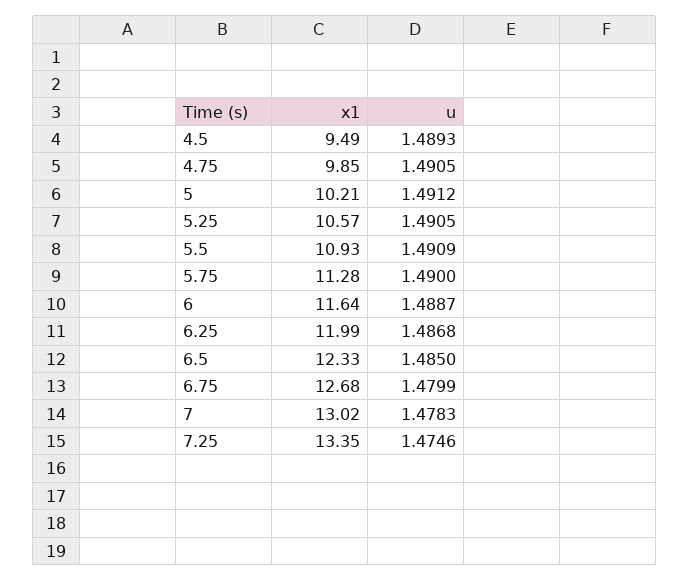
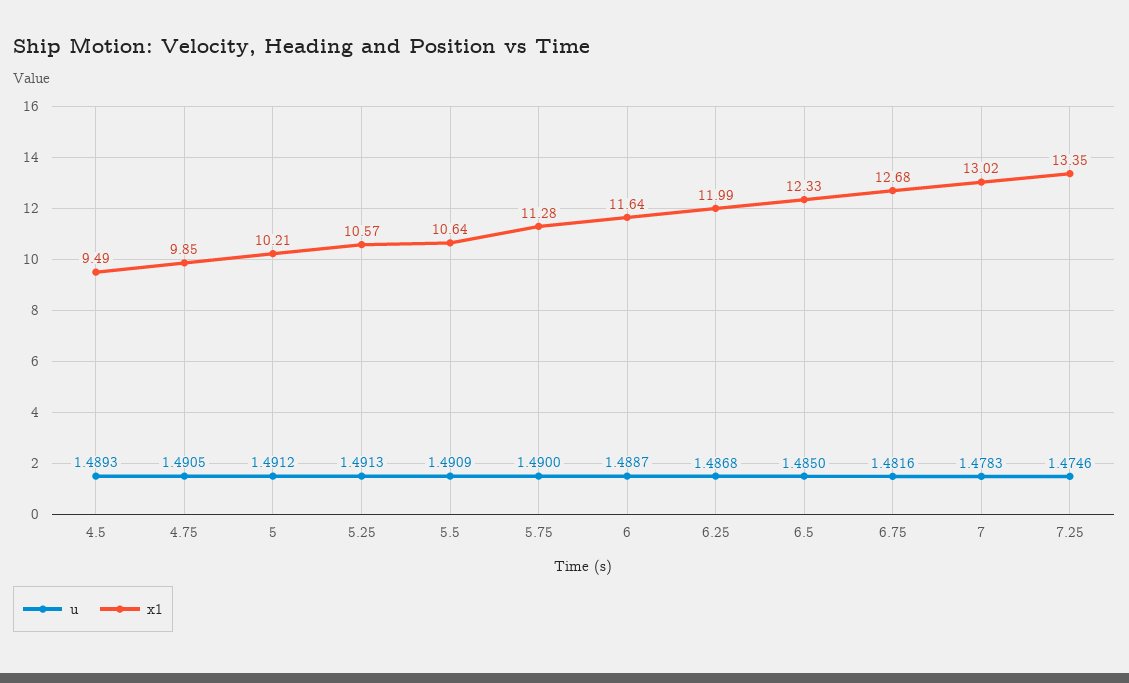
  {
    "x1": {
      "4.5": 9.49,
      "4.75": 9.85,
      "5": 10.21,
      "5.25": 10.57,
-     "5.5": 10.93,
+     "5.5": 10.64,
      "5.75": 11.28,
      "6": 11.64,
      "6.25": 11.99,
      "6.5": 12.33,
      "6.75": 12.68,
      "7": 13.02,
      "7.25": 13.35
    },
    "u": {
      "4.5": 1.4893,
      "4.75": 1.4905,
      "5": 1.4912,
-     "5.25": 1.4905,
+     "5.25": 1.4913,
      "5.5": 1.4909,
      "5.75": 1.49,
      "6": 1.4887,
      "6.25": 1.4868,
      "6.5": 1.485,
-     "6.75": 1.4799,
+     "6.75": 1.4816,
      "7": 1.4783,
      "7.25": 1.4746
    }
  }

